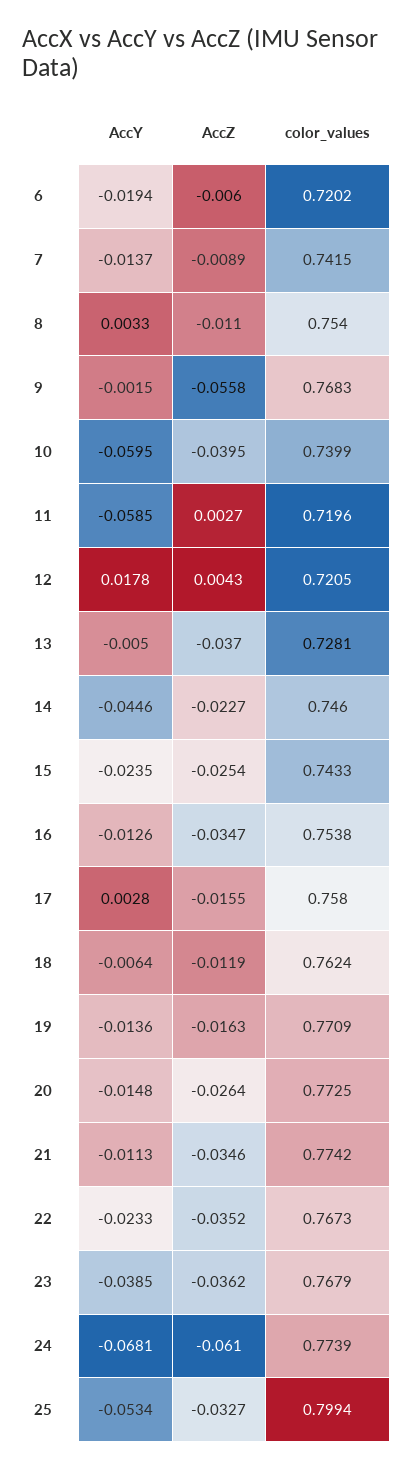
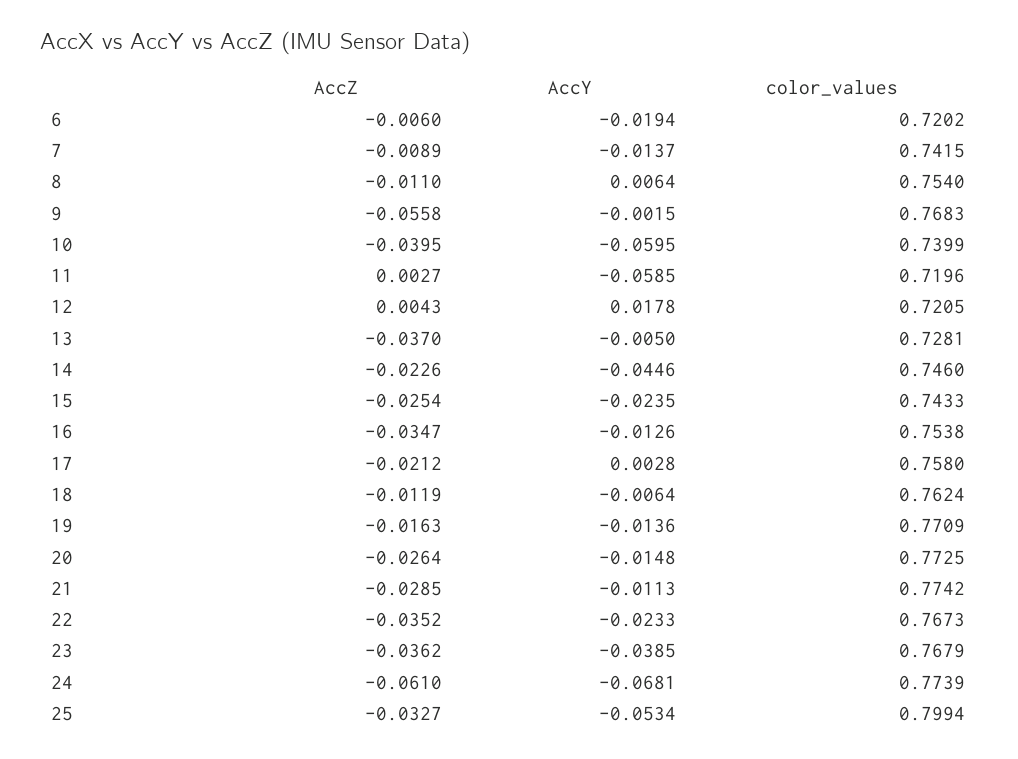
  {
    "AccY": {
      "6": -0.0194,
      "7": -0.0137,
-     "8": 0.0033,
+     "8": 0.0064,
      "9": -0.0015,
      "10": -0.0595,
      "11": -0.0585,
      "12": 0.0178,
      "13": -0.005,
      "14": -0.0446,
      "15": -0.0235,
      "16": -0.0126,
      "17": 0.0028,
      "18": -0.0064,
      "19": -0.0136,
      "20": -0.0148,
      "21": -0.0113,
      "22": -0.0233,
      "23": -0.0385,
      "24": -0.0681,
      "25": -0.0534
    },
    "AccZ": {
      "6": -0.006,
      "7": -0.0089,
      "8": -0.011,
      "9": -0.0558,
      "10": -0.0395,
      "11": 0.0027,
      "12": 0.0043,
      "13": -0.037,
-     "14": -0.0227,
+     "14": -0.0226,
      "15": -0.0254,
      "16": -0.0347,
-     "17": -0.0155,
+     "17": -0.0212,
      "18": -0.0119,
      "19": -0.0163,
      "20": -0.0264,
-     "21": -0.0346,
+     "21": -0.0285,
      "22": -0.0352,
      "23": -0.0362,
      "24": -0.061,
      "25": -0.0327
    },
    "color_values": {
      "6": 0.7202,
      "7": 0.7415,
      "8": 0.754,
      "9": 0.7683,
      "10": 0.7399,
      "11": 0.7196,
      "12": 0.7205,
      "13": 0.7281,
      "14": 0.746,
      "15": 0.7433,
      "16": 0.7538,
      "17": 0.758,
      "18": 0.7624,
      "19": 0.7709,
      "20": 0.7725,
      "21": 0.7742,
      "22": 0.7673,
      "23": 0.7679,
      "24": 0.7739,
      "25": 0.7994
    }
  }

